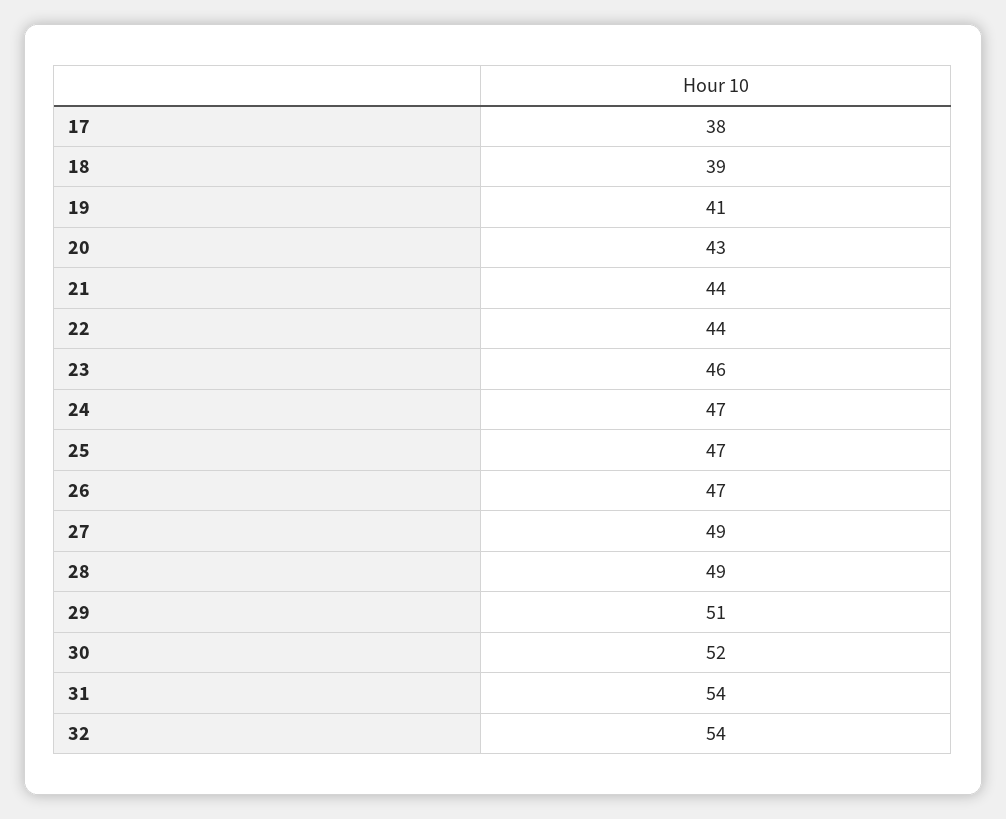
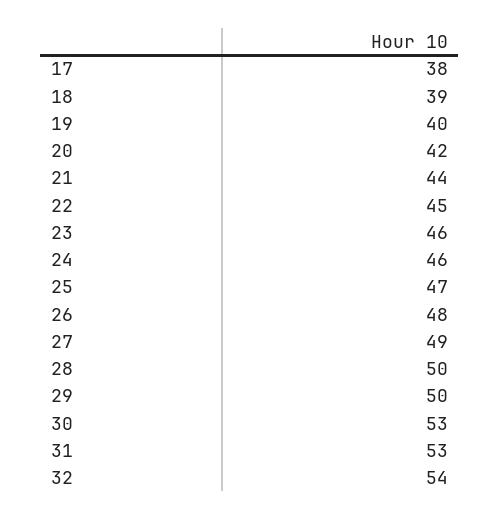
  {
    "17": 38,
    "18": 39,
-   "19": 41,
+   "19": 40,
-   "20": 43,
+   "20": 42,
    "21": 44,
-   "22": 44,
+   "22": 45,
    "23": 46,
-   "24": 47,
+   "24": 46,
    "25": 47,
-   "26": 47,
+   "26": 48,
    "27": 49,
-   "28": 49,
+   "28": 50,
-   "29": 51,
+   "29": 50,
-   "30": 52,
+   "30": 53,
-   "31": 54,
+   "31": 53,
    "32": 54
  }

